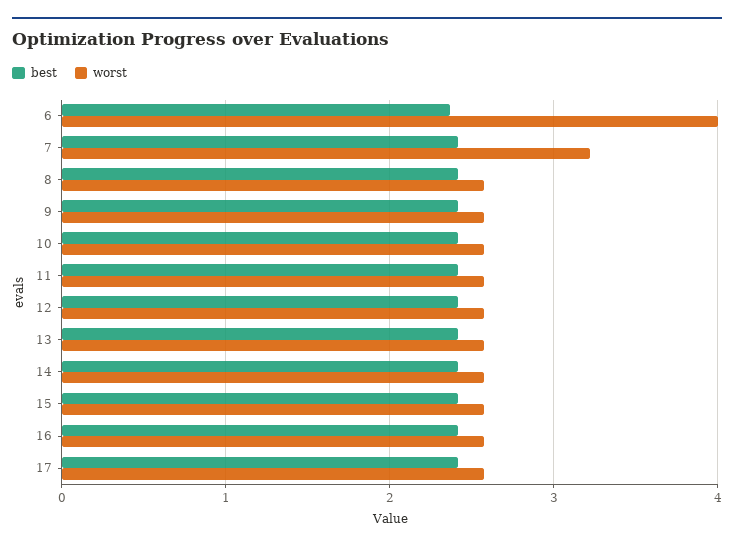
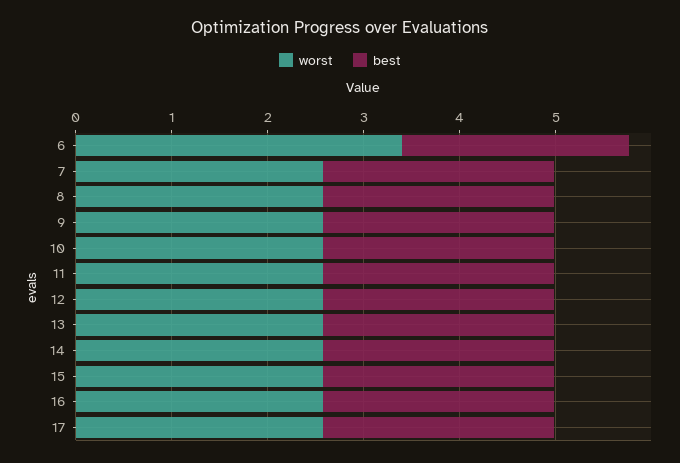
  {
    "best": {
      "6": 2.4,
      "7": 2.4,
      "8": 2.4,
      "9": 2.4,
      "10": 2.4,
      "11": 2.4,
      "12": 2.4,
      "13": 2.4,
      "14": 2.4,
      "15": 2.4,
      "16": 2.4,
      "17": 2.4
    },
    "worst": {
-     "6": 4,
+     "6": 3.4,
-     "7": 3.2,
+     "7": 2.6,
      "8": 2.6,
      "9": 2.6,
      "10": 2.6,
      "11": 2.6,
      "12": 2.6,
      "13": 2.6,
      "14": 2.6,
      "15": 2.6,
      "16": 2.6,
      "17": 2.6
    }
  }

